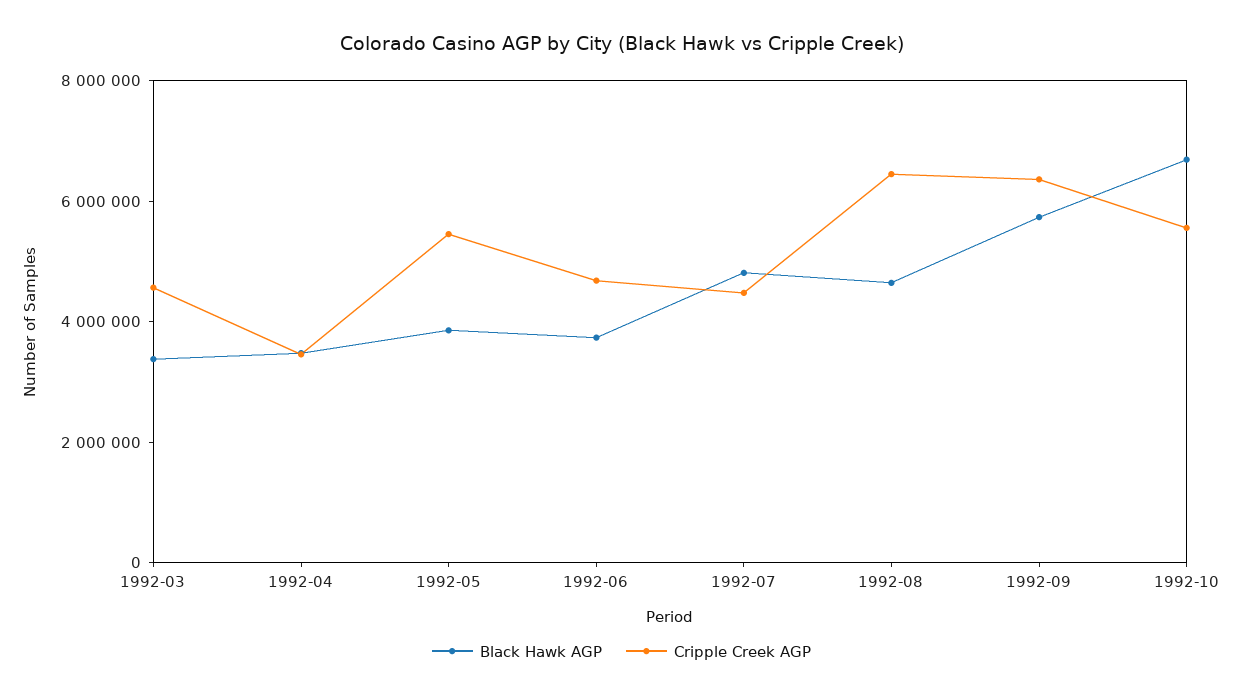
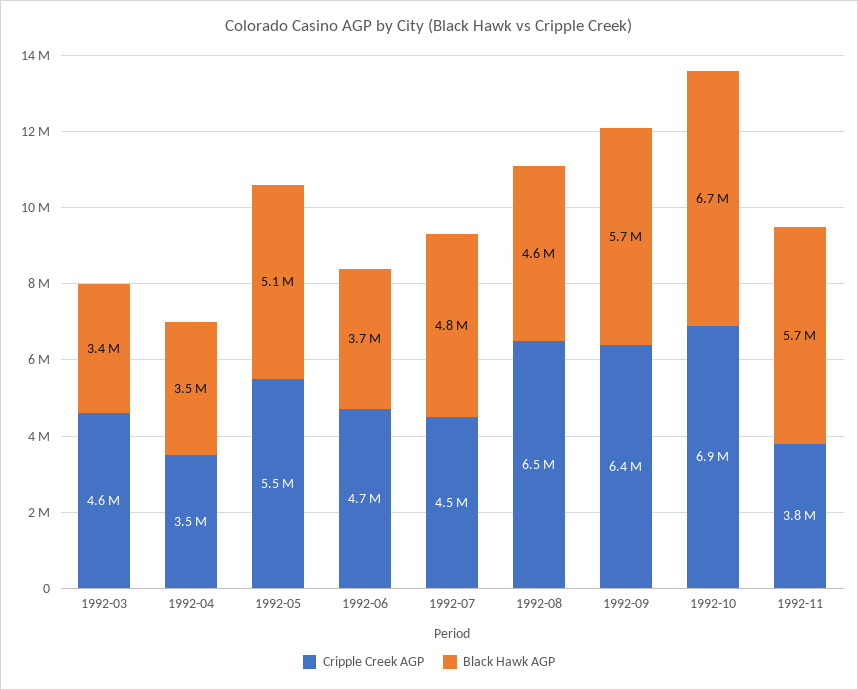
  {
    "Black Hawk AGP": {
      "1992-03": 3400000,
      "1992-04": 3500000,
-     "1992-05": 4000000,
+     "1992-05": 5100000,
      "1992-06": 3700000,
      "1992-07": 4800000,
      "1992-08": 4600000,
      "1992-09": 5700000,
-     "1992-10": 6700000
+     "1992-10": 6700000,
+     "1992-11": 5700000
    },
    "Cripple Creek AGP": {
      "1992-03": 4600000,
      "1992-04": 3500000,
      "1992-05": 5500000,
      "1992-06": 4700000,
      "1992-07": 4500000,
      "1992-08": 6500000,
      "1992-09": 6400000,
-     "1992-10": 5500000
+     "1992-10": 6900000,
+     "1992-11": 3800000
    }
  }

